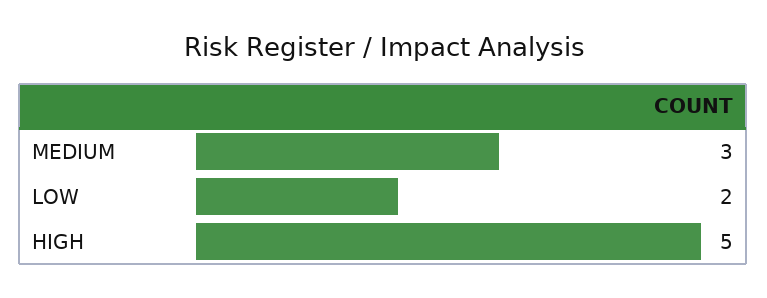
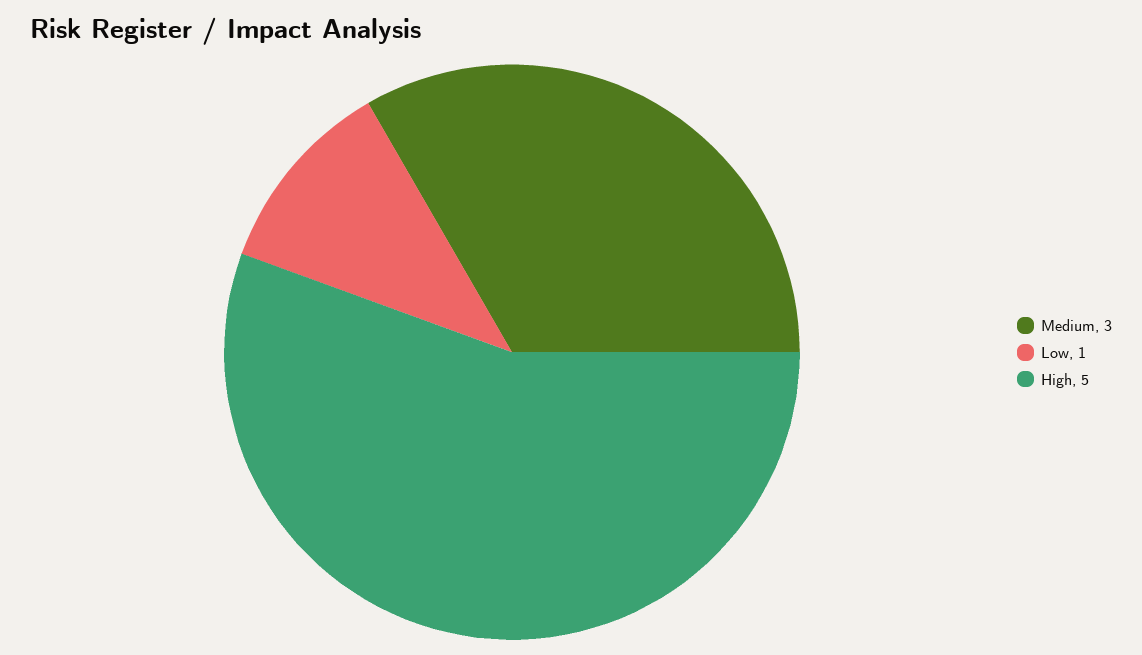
  {
    "MEDIUM": 3,
-   "LOW": 2,
+   "LOW": 1,
    "HIGH": 5
  }

